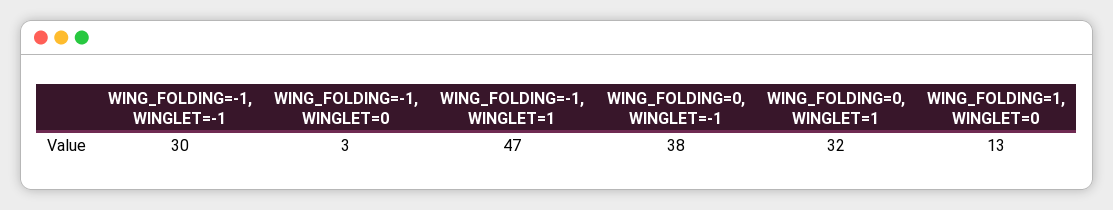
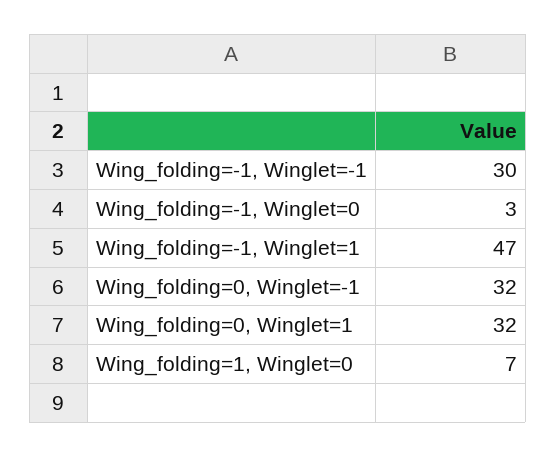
  {
    "WING_FOLDING=-1, WINGLET=-1": 30,
    "WING_FOLDING=-1, WINGLET=0": 3,
    "WING_FOLDING=-1, WINGLET=1": 47,
-   "WING_FOLDING=0, WINGLET=-1": 38,
+   "WING_FOLDING=0, WINGLET=-1": 32,
    "WING_FOLDING=0, WINGLET=1": 32,
-   "WING_FOLDING=1, WINGLET=0": 13
+   "WING_FOLDING=1, WINGLET=0": 7
  }

